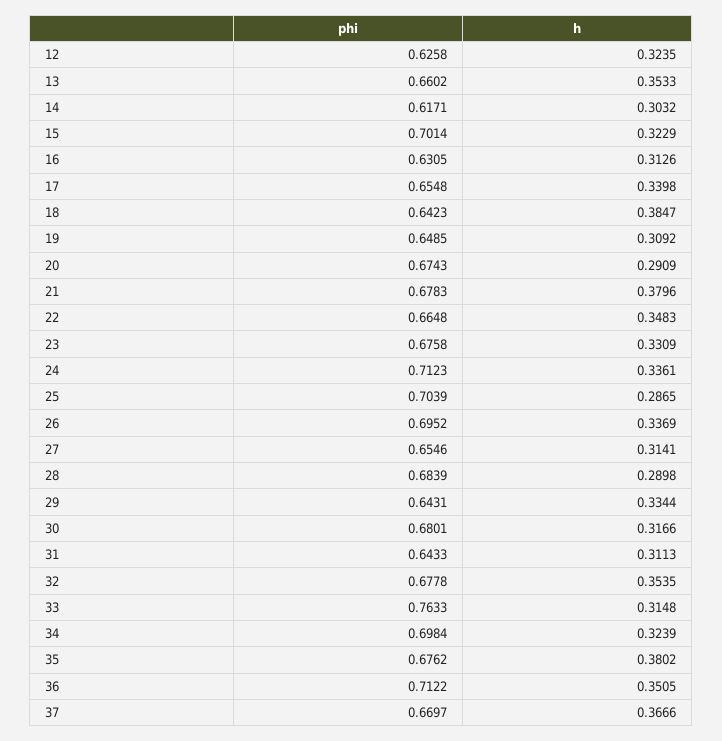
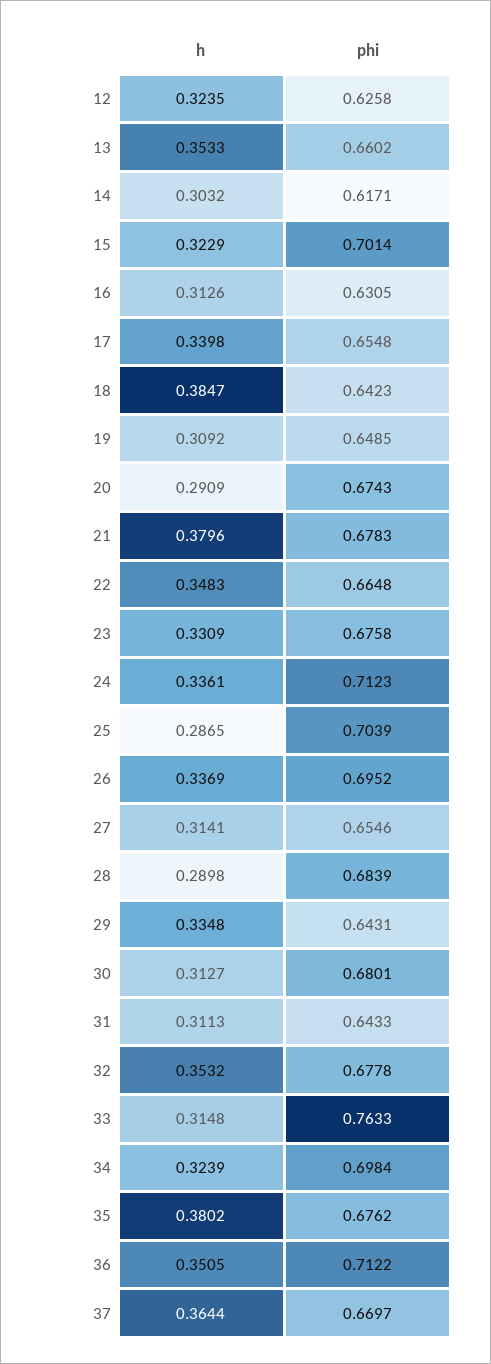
  {
    "phi": {
      "12": 0.6258,
      "13": 0.6602,
      "14": 0.6171,
      "15": 0.7014,
      "16": 0.6305,
      "17": 0.6548,
      "18": 0.6423,
      "19": 0.6485,
      "20": 0.6743,
      "21": 0.6783,
      "22": 0.6648,
      "23": 0.6758,
      "24": 0.7123,
      "25": 0.7039,
      "26": 0.6952,
      "27": 0.6546,
      "28": 0.6839,
      "29": 0.6431,
      "30": 0.6801,
      "31": 0.6433,
      "32": 0.6778,
      "33": 0.7633,
      "34": 0.6984,
      "35": 0.6762,
      "36": 0.7122,
      "37": 0.6697
    },
    "h": {
      "12": 0.3235,
      "13": 0.3533,
      "14": 0.3032,
      "15": 0.3229,
      "16": 0.3126,
      "17": 0.3398,
      "18": 0.3847,
      "19": 0.3092,
      "20": 0.2909,
      "21": 0.3796,
      "22": 0.3483,
      "23": 0.3309,
      "24": 0.3361,
      "25": 0.2865,
      "26": 0.3369,
      "27": 0.3141,
      "28": 0.2898,
-     "29": 0.3344,
+     "29": 0.3348,
-     "30": 0.3166,
+     "30": 0.3127,
      "31": 0.3113,
-     "32": 0.3535,
+     "32": 0.3532,
      "33": 0.3148,
      "34": 0.3239,
      "35": 0.3802,
      "36": 0.3505,
-     "37": 0.3666
+     "37": 0.3644
    }
  }

